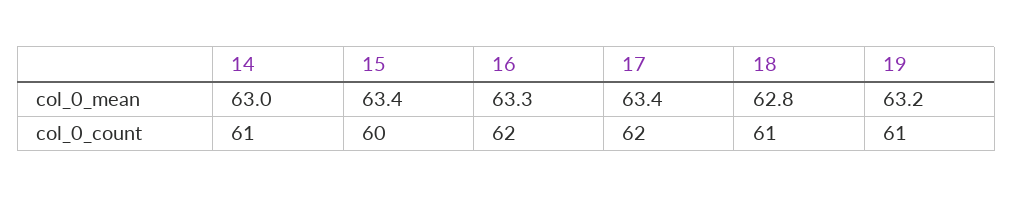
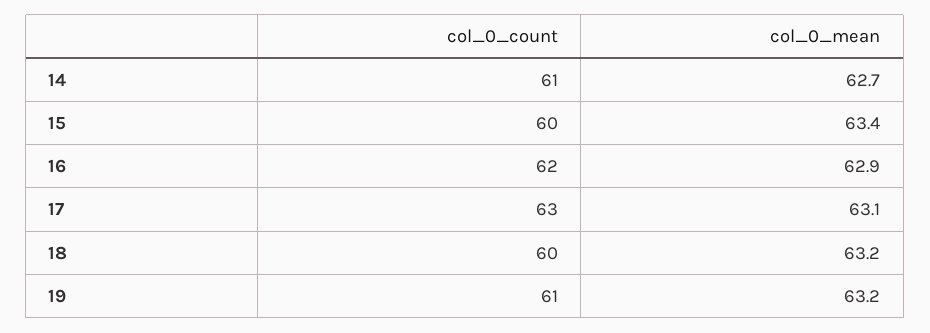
  {
    "14": {
-     "col_0_mean": 63,
+     "col_0_mean": 62.7,
      "col_0_count": 61
    },
    "15": {
      "col_0_mean": 63.4,
      "col_0_count": 60
    },
    "16": {
-     "col_0_mean": 63.3,
+     "col_0_mean": 62.9,
      "col_0_count": 62
    },
    "17": {
-     "col_0_mean": 63.4,
+     "col_0_mean": 63.1,
-     "col_0_count": 62
+     "col_0_count": 63
    },
    "18": {
-     "col_0_mean": 62.8,
+     "col_0_mean": 63.2,
-     "col_0_count": 61
+     "col_0_count": 60
    },
    "19": {
      "col_0_mean": 63.2,
      "col_0_count": 61
    }
  }

